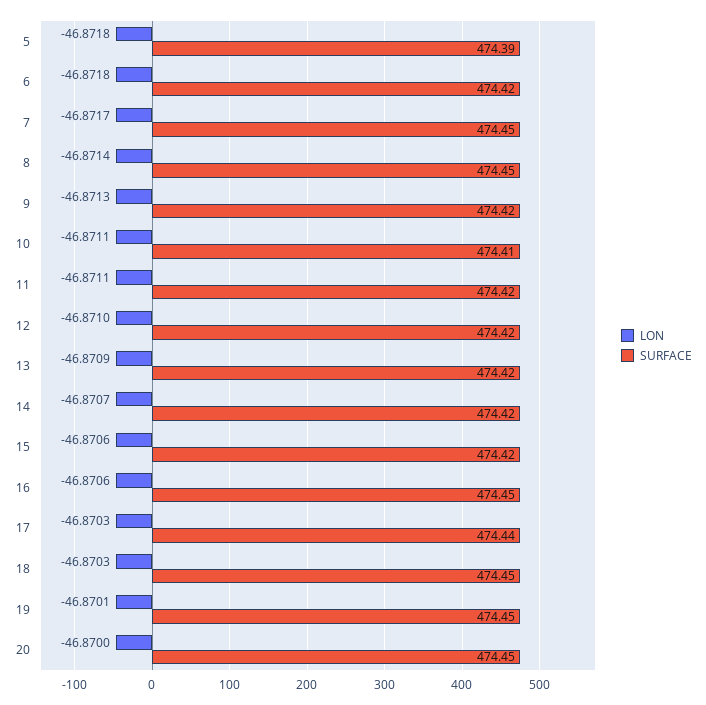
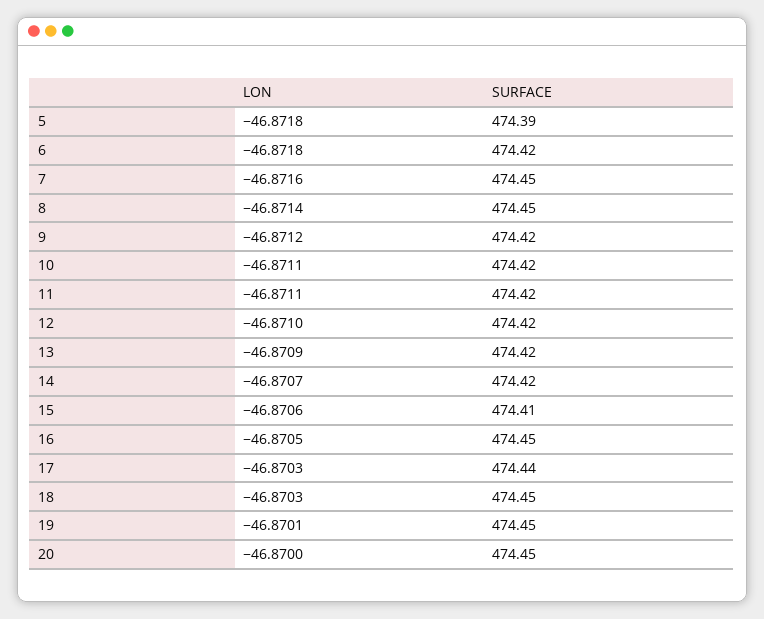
  {
    "LON": {
      "5": -46.8718,
      "6": -46.8718,
-     "7": -46.8717,
+     "7": -46.8716,
      "8": -46.8714,
-     "9": -46.8713,
+     "9": -46.8712,
      "10": -46.8711,
      "11": -46.8711,
      "12": -46.871,
      "13": -46.8709,
      "14": -46.8707,
      "15": -46.8706,
-     "16": -46.8706,
+     "16": -46.8705,
      "17": -46.8703,
      "18": -46.8703,
      "19": -46.8701,
      "20": -46.87
    },
    "SURFACE": {
      "5": 474.39,
      "6": 474.42,
      "7": 474.45,
      "8": 474.45,
      "9": 474.42,
-     "10": 474.41,
+     "10": 474.42,
      "11": 474.42,
      "12": 474.42,
      "13": 474.42,
      "14": 474.42,
-     "15": 474.42,
+     "15": 474.41,
      "16": 474.45,
      "17": 474.44,
      "18": 474.45,
      "19": 474.45,
      "20": 474.45
    }
  }

